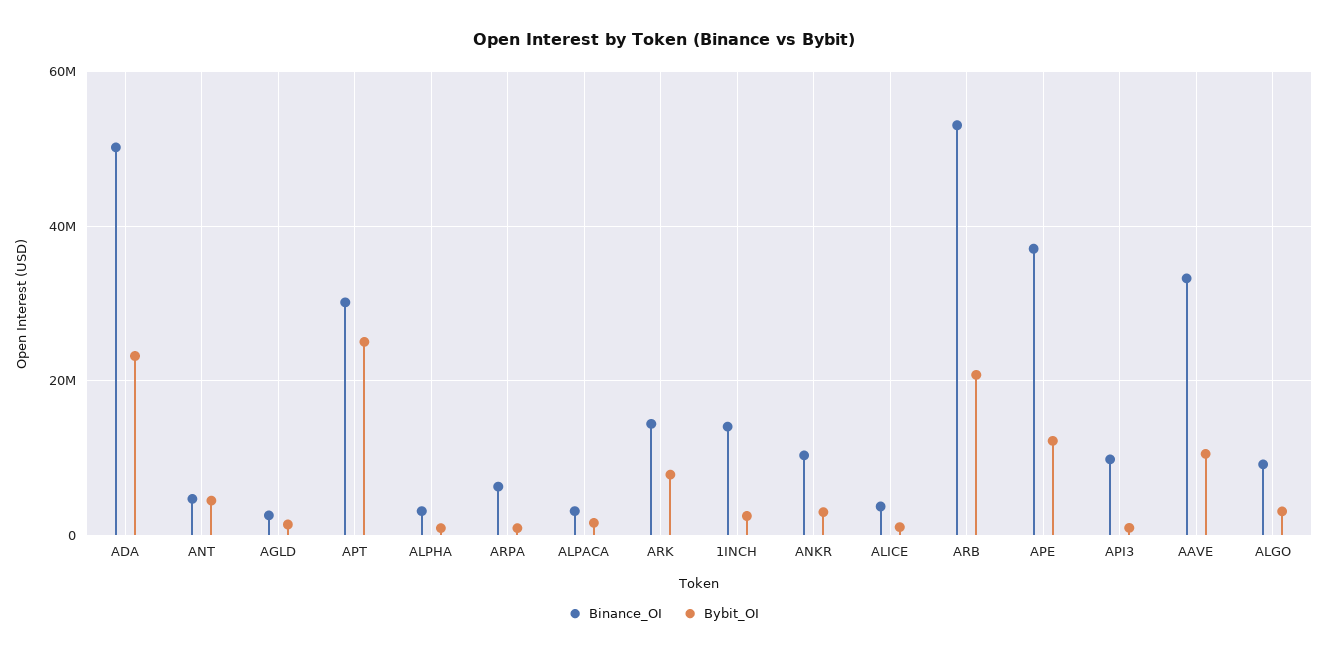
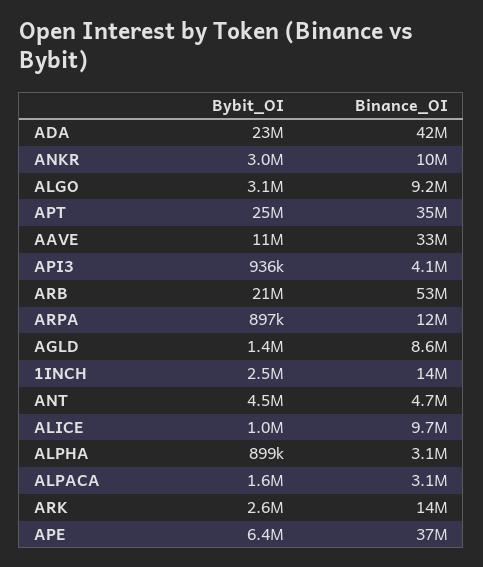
  {
    "Binance_OI": {
-     "ADA": 50000000,
+     "ADA": 42000000,
      "ANT": 4700000,
-     "AGLD": 2000000,
+     "AGLD": 8600000,
-     "APT": 30000000,
+     "APT": 35000000,
      "ALPHA": 3100000,
-     "ARPA": 6000000,
+     "ARPA": 12000000,
      "ALPACA": 3100000,
      "ARK": 14000000,
      "1INCH": 14000000,
      "ANKR": 10000000,
-     "ALICE": 4000000,
+     "ALICE": 9700000,
      "ARB": 53000000,
      "APE": 37000000,
-     "API3": 10000000,
+     "API3": 4100000,
      "AAVE": 33000000,
      "ALGO": 9200000
    },
    "Bybit_OI": {
      "ADA": 23000000,
      "ANT": 4500000,
      "AGLD": 1400000,
      "APT": 25000000,
      "ALPHA": 899000,
      "ARPA": 897000,
      "ALPACA": 1600000,
-     "ARK": 8000000,
+     "ARK": 2600000,
      "1INCH": 2500000,
      "ANKR": 3000000,
      "ALICE": 1000000,
      "ARB": 21000000,
-     "APE": 12000000,
+     "APE": 6400000,
      "API3": 936000,
      "AAVE": 11000000,
      "ALGO": 3100000
    }
  }

